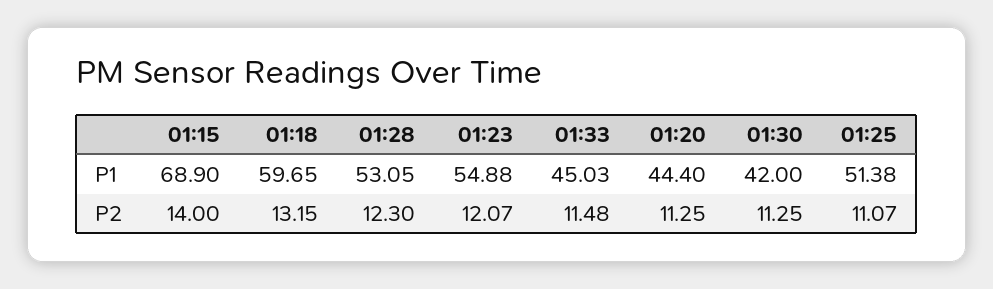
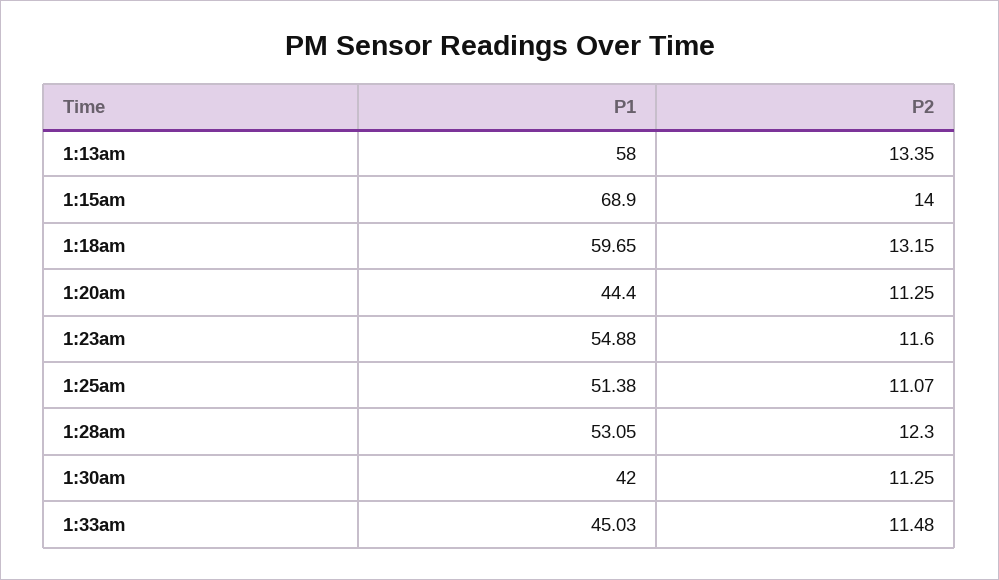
  {
    "01:15": {
      "P1": 68.9,
      "P2": 14
    },
    "01:18": {
      "P1": 59.65,
      "P2": 13.15
    },
    "01:28": {
      "P1": 53.05,
      "P2": 12.3
    },
    "01:23": {
      "P1": 54.88,
-     "P2": 12.07
+     "P2": 11.6
    },
    "01:33": {
      "P1": 45.03,
      "P2": 11.48
    },
    "01:20": {
      "P1": 44.4,
      "P2": 11.25
    },
    "01:30": {
      "P1": 42,
      "P2": 11.25
    },
    "01:25": {
      "P1": 51.38,
      "P2": 11.07
-   }
+   },
+   "1:13am": {
+     "P1": 58,
+     "P2": 13.35
+   }
  }

